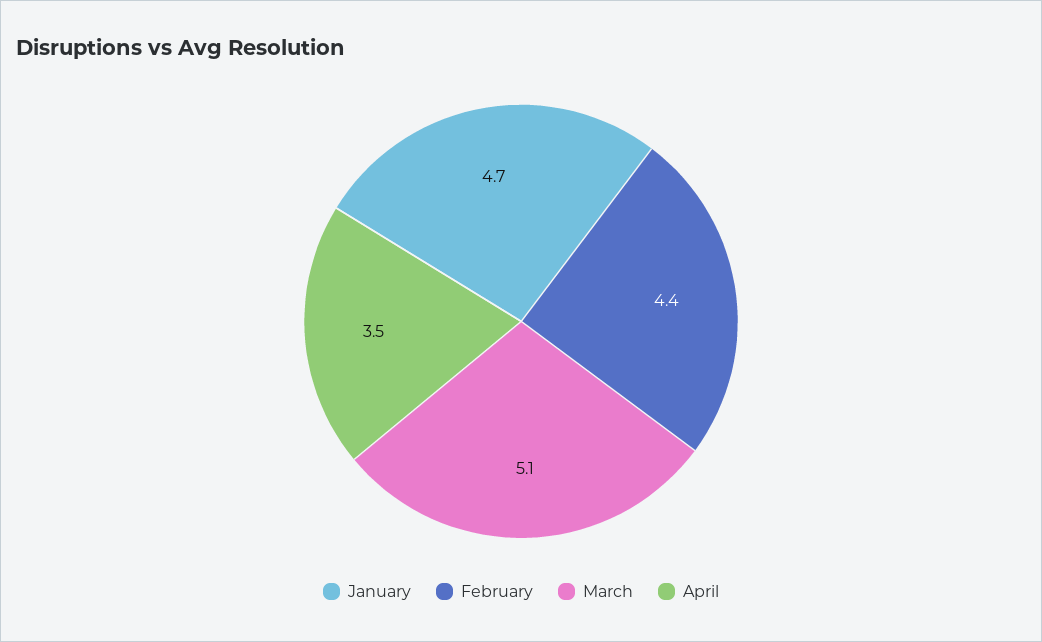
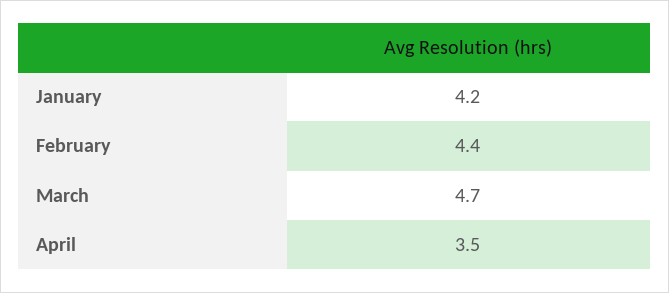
  {
-   "January": 4.7,
+   "January": 4.2,
    "February": 4.4,
-   "March": 5.1,
+   "March": 4.7,
    "April": 3.5
  }

